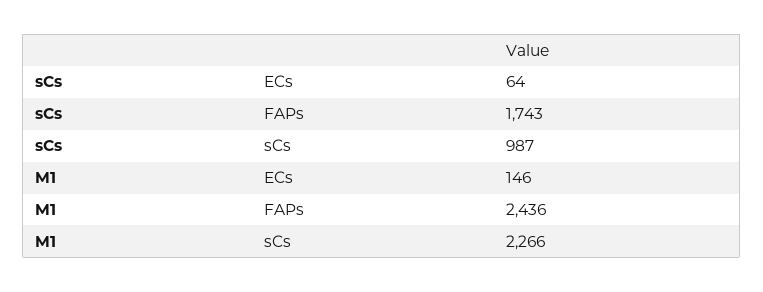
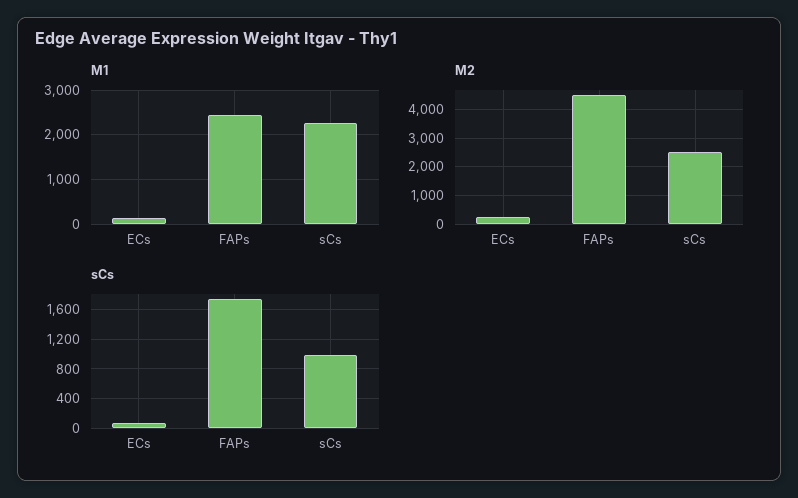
  {
    "sCs": {
      "ECs": 64,
      "FAPs": 1743,
      "sCs": 987
    },
    "M1": {
      "ECs": 146,
      "FAPs": 2436,
      "sCs": 2266
-   }
+   },
+   "M2": {
+     "ECs": 250,
+     "FAPs": 4500,
+     "sCs": 2500
+   }
  }

